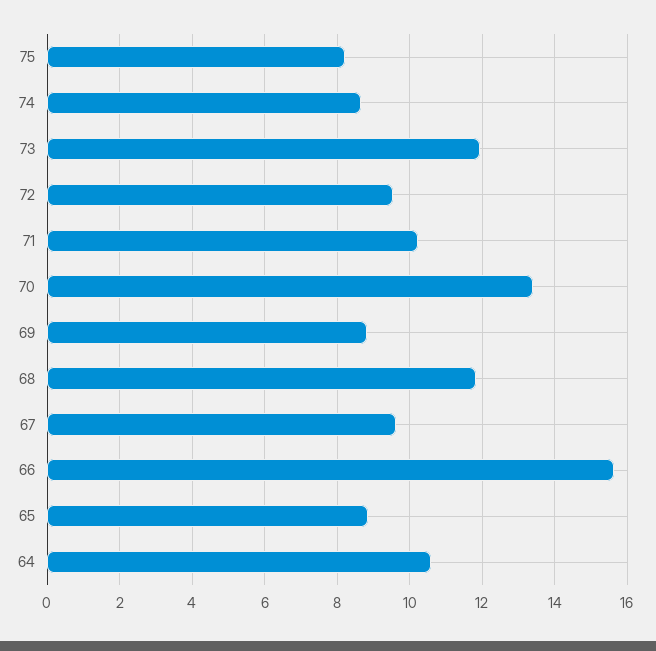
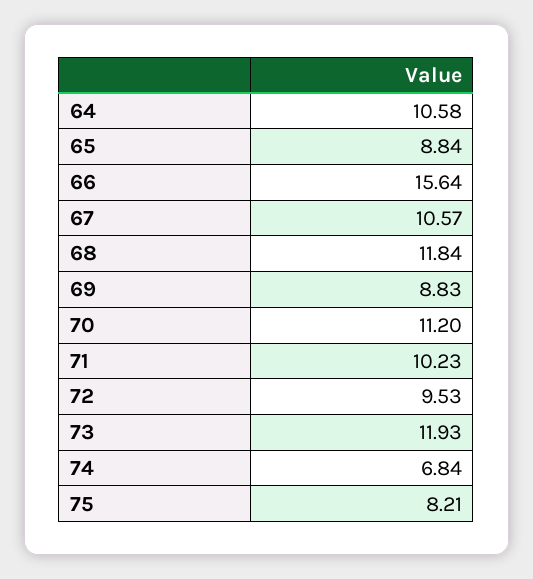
  {
    "75": 8.21,
-   "74": 8.6,
+   "74": 6.84,
    "73": 11.93,
    "72": 9.53,
    "71": 10.23,
-   "70": 13.4,
+   "70": 11.2,
    "69": 8.83,
    "68": 11.84,
-   "67": 9.6,
+   "67": 10.57,
    "66": 15.64,
    "65": 8.84,
    "64": 10.58
  }

